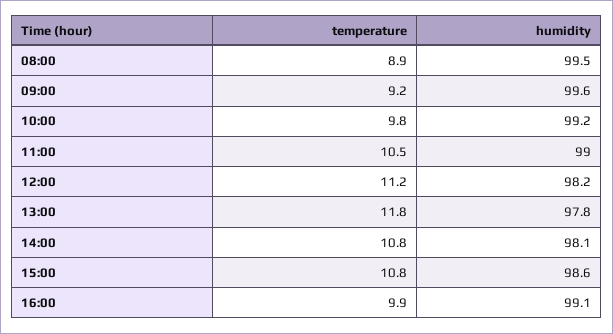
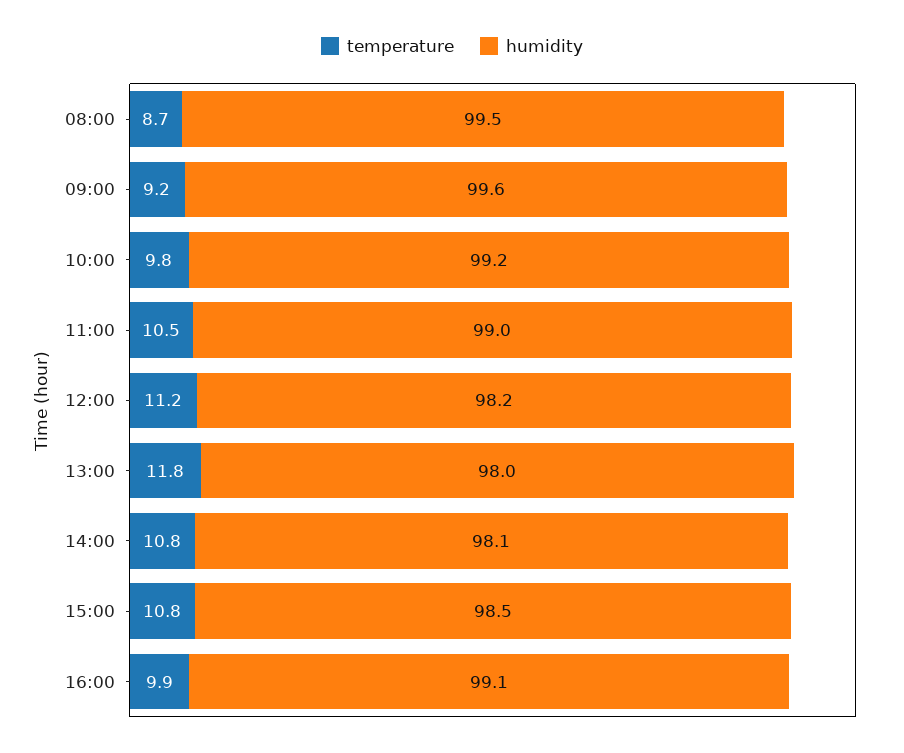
  {
    "temperature": {
-     "08:00": 8.9,
+     "08:00": 8.7,
      "09:00": 9.2,
      "10:00": 9.8,
      "11:00": 10.5,
      "12:00": 11.2,
      "13:00": 11.8,
      "14:00": 10.8,
      "15:00": 10.8,
      "16:00": 9.9
    },
    "humidity": {
      "08:00": 99.5,
      "09:00": 99.6,
      "10:00": 99.2,
      "11:00": 99,
      "12:00": 98.2,
-     "13:00": 97.8,
+     "13:00": 98,
      "14:00": 98.1,
-     "15:00": 98.6,
+     "15:00": 98.5,
      "16:00": 99.1
    }
  }

